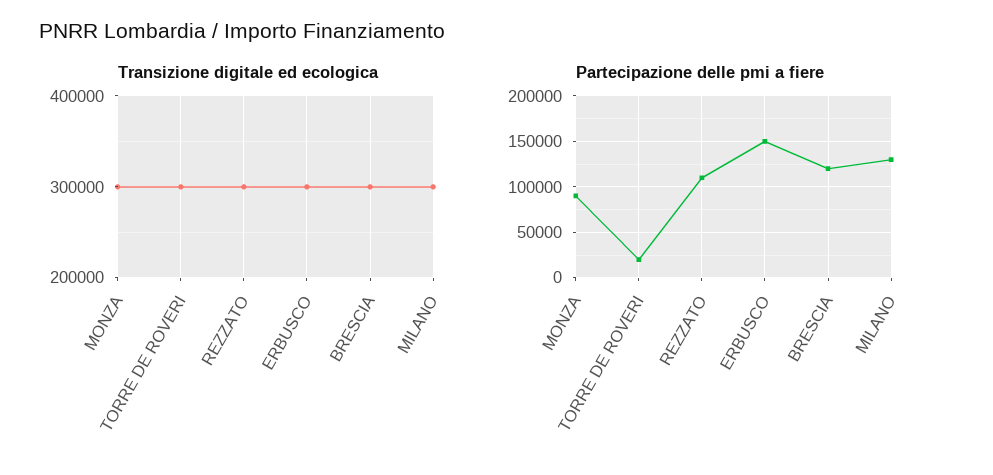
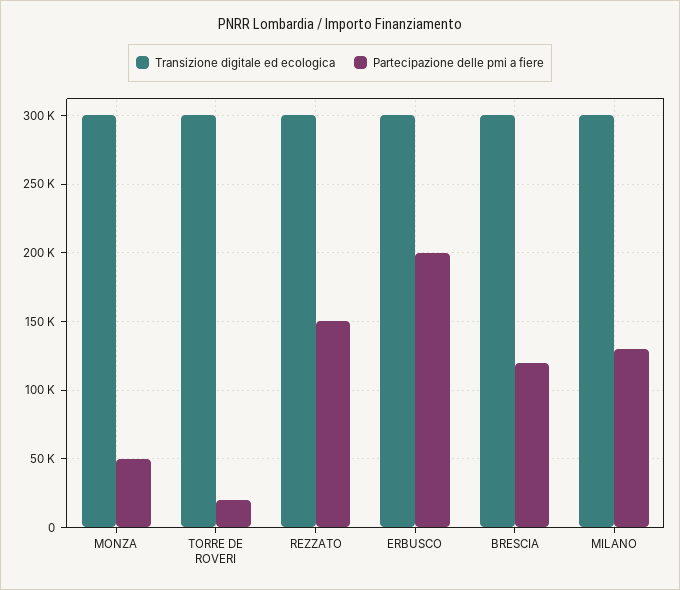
  {
    "Transizione digitale ed ecologica": {
      "MONZA": 300000,
      "TORRE DE ROVERI": 300000,
      "REZZATO": 300000,
      "ERBUSCO": 300000,
      "BRESCIA": 300000,
      "MILANO": 300000
    },
    "Partecipazione delle pmi a fiere": {
-     "MONZA": 90000,
+     "MONZA": 50000,
      "TORRE DE ROVERI": 20000,
-     "REZZATO": 110000,
+     "REZZATO": 150000,
-     "ERBUSCO": 150000,
+     "ERBUSCO": 200000,
      "BRESCIA": 120000,
      "MILANO": 130000
    }
  }

